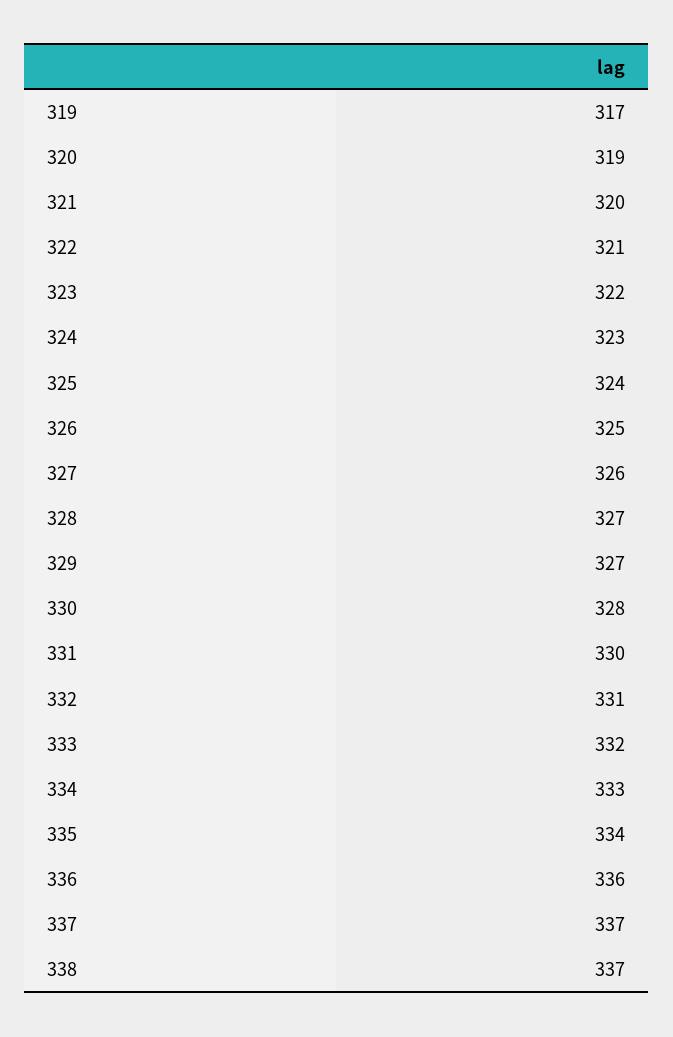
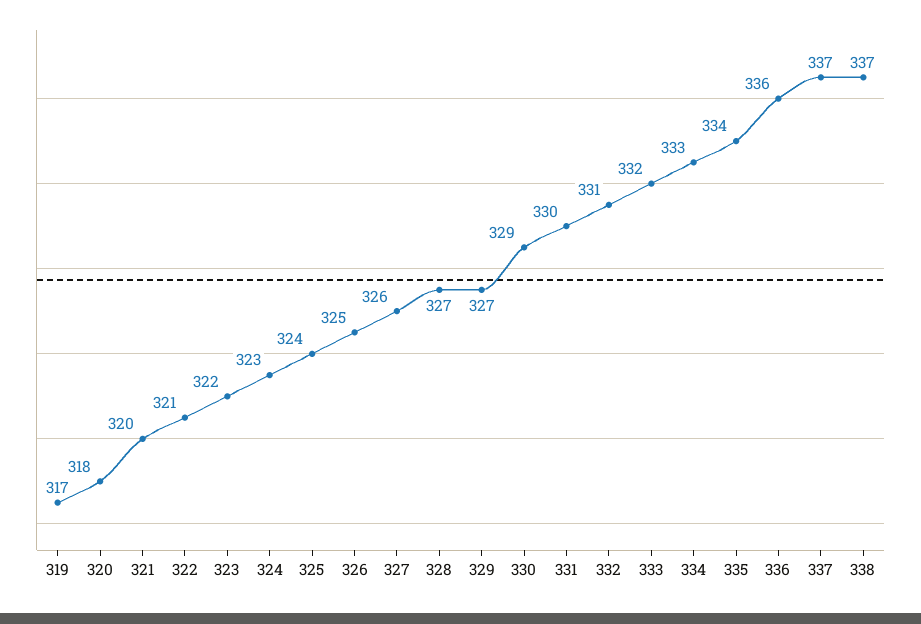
  {
    "319": 317,
-   "320": 319,
+   "320": 318,
    "321": 320,
    "322": 321,
    "323": 322,
    "324": 323,
    "325": 324,
    "326": 325,
    "327": 326,
    "328": 327,
    "329": 327,
-   "330": 328,
+   "330": 329,
    "331": 330,
    "332": 331,
    "333": 332,
    "334": 333,
    "335": 334,
    "336": 336,
    "337": 337,
    "338": 337
  }

